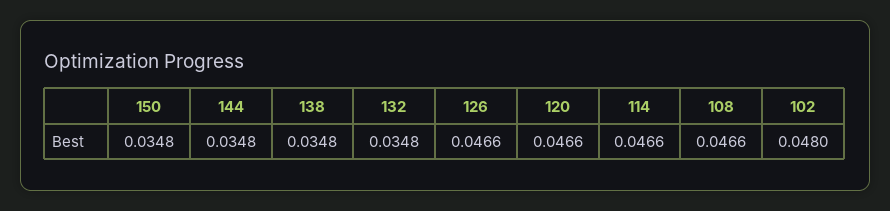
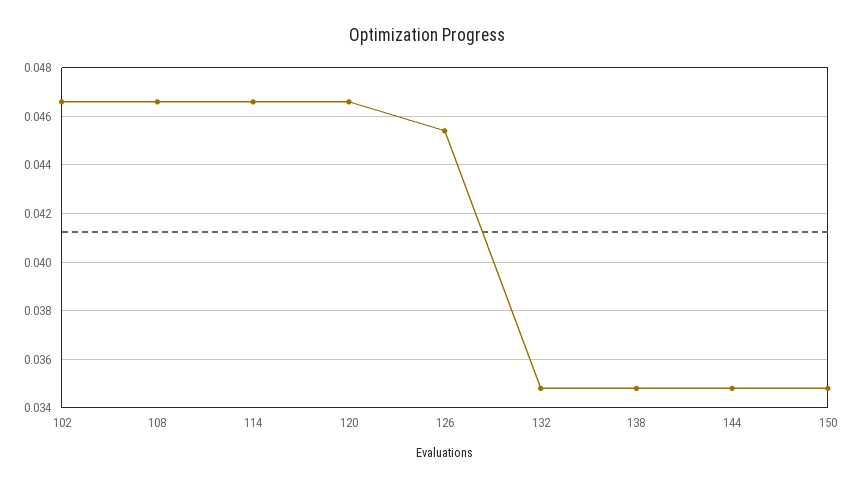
  {
    "150": 0.0348,
    "144": 0.0348,
    "138": 0.0348,
    "132": 0.0348,
-   "126": 0.0466,
+   "126": 0.0455,
    "120": 0.0466,
    "114": 0.0466,
    "108": 0.0466,
-   "102": 0.048
+   "102": 0.0465
  }

